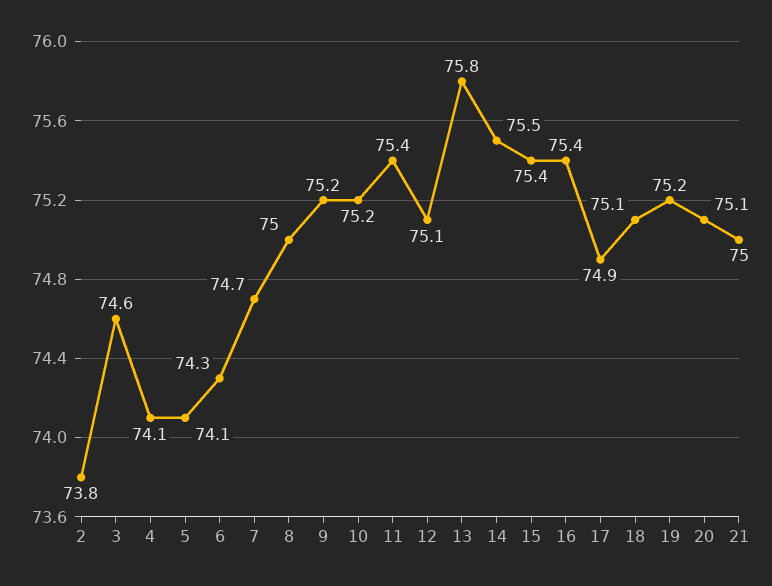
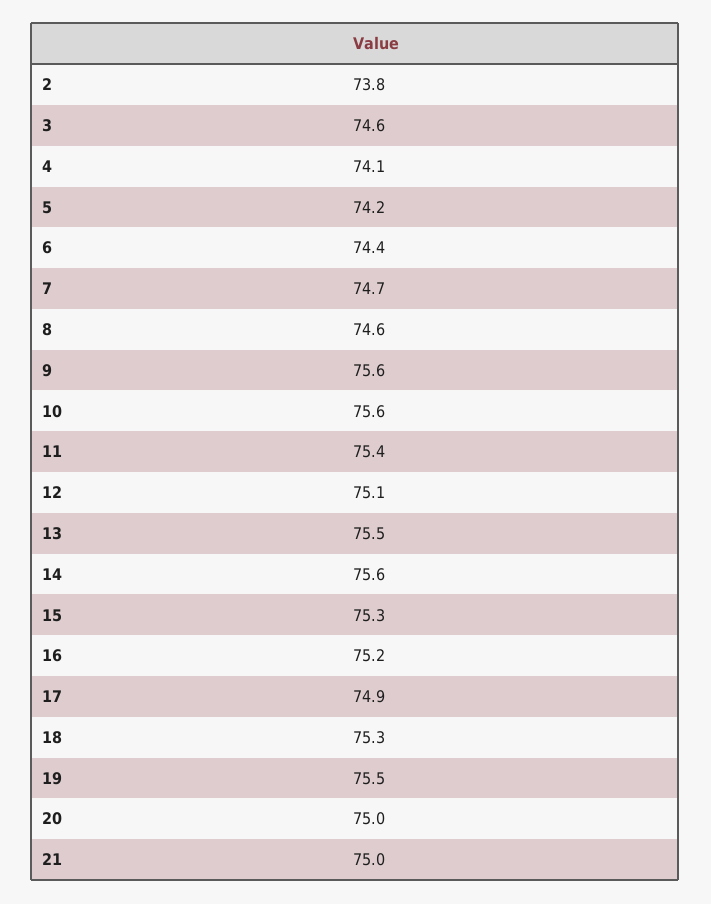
  {
    "2": 73.8,
    "3": 74.6,
    "4": 74.1,
-   "5": 74.1,
+   "5": 74.2,
-   "6": 74.3,
+   "6": 74.4,
    "7": 74.7,
-   "8": 75,
+   "8": 74.6,
-   "9": 75.2,
+   "9": 75.6,
-   "10": 75.2,
+   "10": 75.6,
    "11": 75.4,
    "12": 75.1,
-   "13": 75.8,
+   "13": 75.5,
-   "14": 75.5,
+   "14": 75.6,
-   "15": 75.4,
+   "15": 75.3,
-   "16": 75.4,
+   "16": 75.2,
    "17": 74.9,
-   "18": 75.1,
+   "18": 75.3,
-   "19": 75.2,
+   "19": 75.5,
-   "20": 75.1,
+   "20": 75,
    "21": 75
  }

